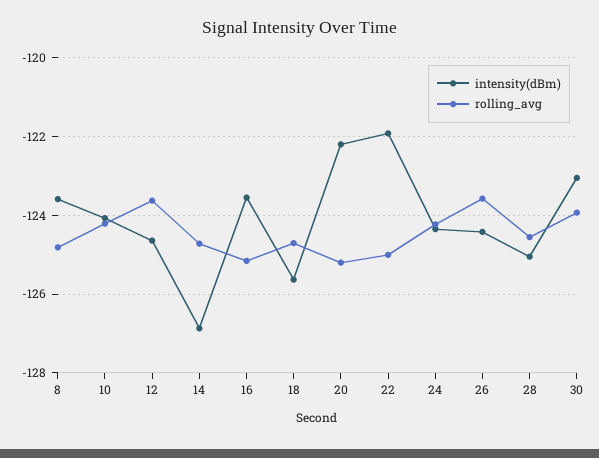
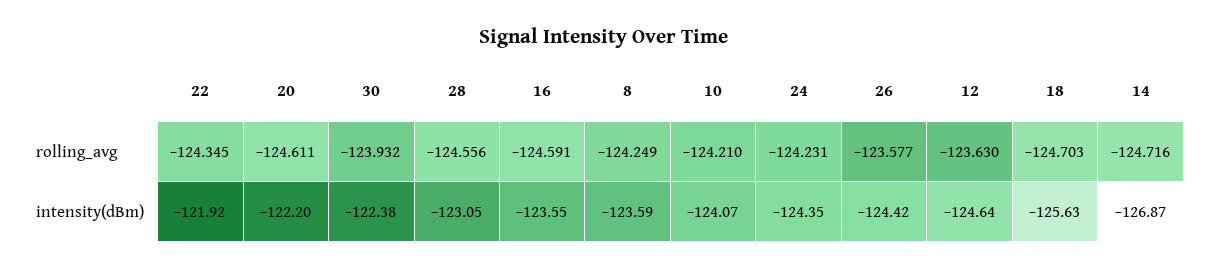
  {
    "intensity(dBm)": {
      "8": -123.59,
      "10": -124.07,
      "12": -124.64,
      "14": -126.87,
      "16": -123.55,
      "18": -125.63,
      "20": -122.2,
      "22": -121.92,
      "24": -124.35,
      "26": -124.42,
-     "28": -125,
+     "28": -123.05,
-     "30": -123
+     "30": -122.38
    },
    "rolling_avg": {
-     "8": -124.8,
+     "8": -124.249,
      "10": -124.21,
      "12": -123.63,
      "14": -124.716,
-     "16": -125.2,
+     "16": -124.591,
      "18": -124.703,
-     "20": -125.2,
+     "20": -124.611,
-     "22": -125,
+     "22": -124.345,
      "24": -124.231,
      "26": -123.577,
      "28": -124.556,
      "30": -123.932
    }
  }

